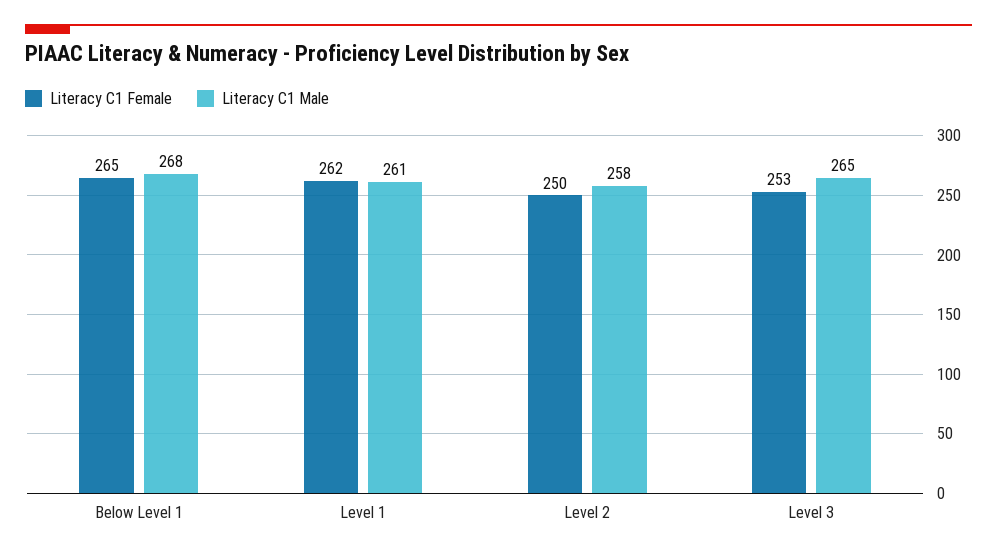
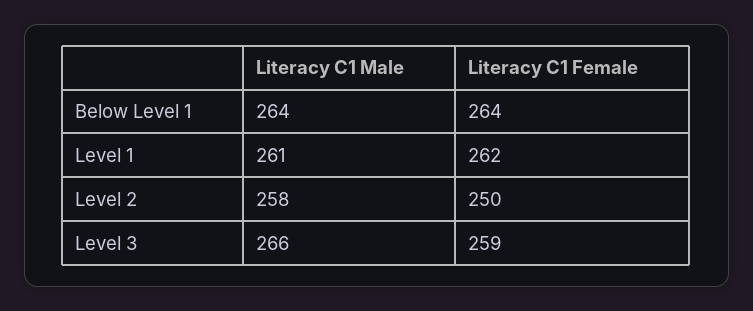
  {
    "Literacy C1 Female": {
-     "Below Level 1": 265,
+     "Below Level 1": 264,
      "Level 1": 262,
      "Level 2": 250,
-     "Level 3": 253
+     "Level 3": 259
    },
    "Literacy C1 Male": {
-     "Below Level 1": 268,
+     "Below Level 1": 264,
      "Level 1": 261,
      "Level 2": 258,
-     "Level 3": 265
+     "Level 3": 266
    }
  }

